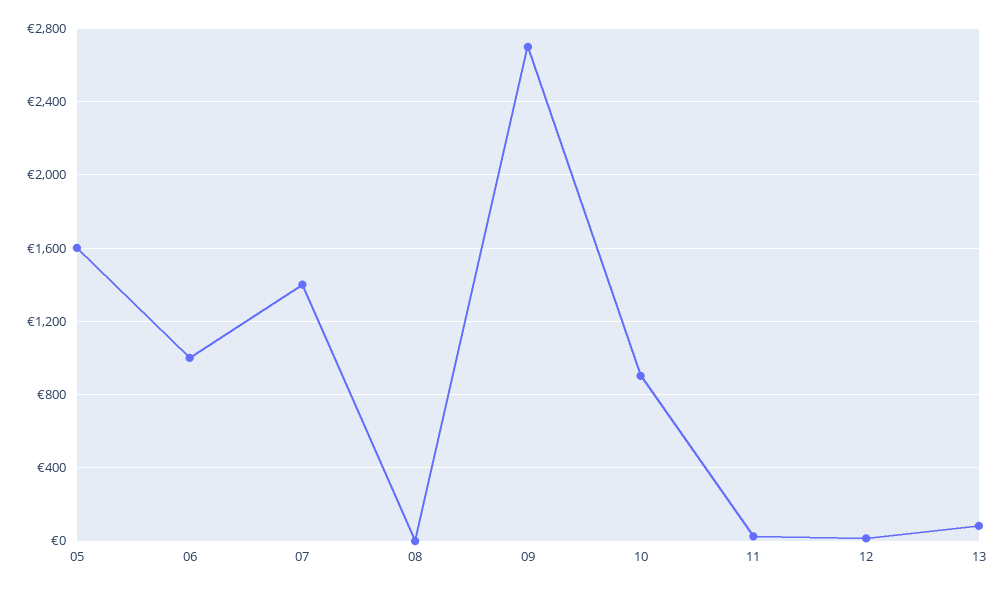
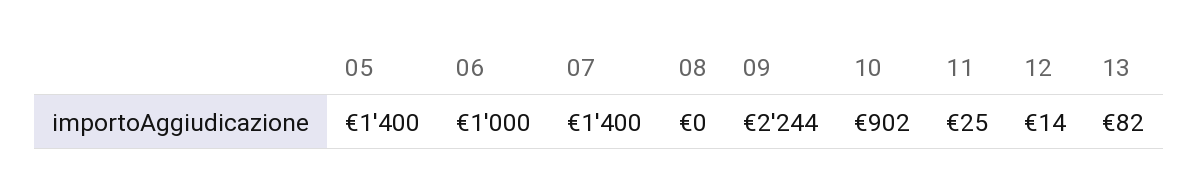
  {
-   "05": 1600,
+   "05": 1400,
    "06": 1000,
    "07": 1400,
    "08": 0,
-   "09": 2700,
+   "09": 2244,
    "10": 902,
    "11": 25,
    "12": 14,
    "13": 82
  }

